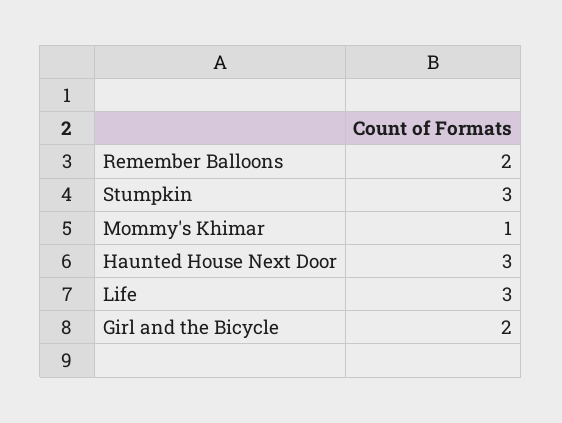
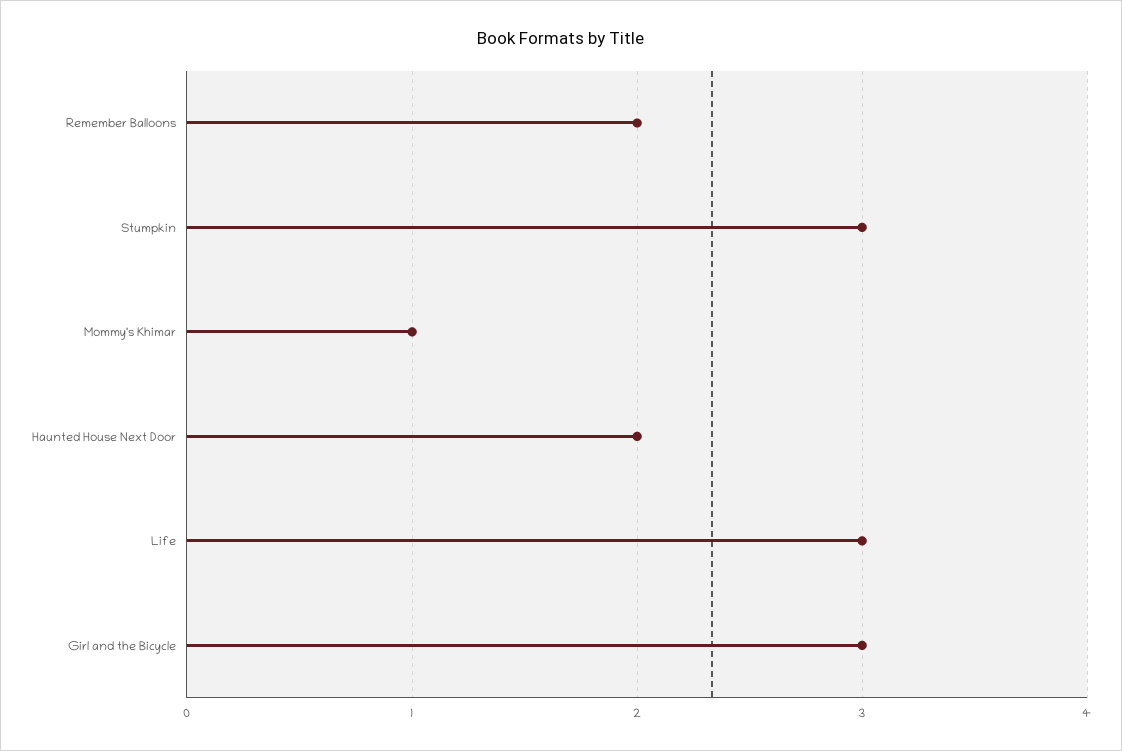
  {
    "Remember Balloons": 2,
    "Stumpkin": 3,
    "Mommy's Khimar": 1,
-   "Haunted House Next Door": 3,
+   "Haunted House Next Door": 2,
    "Life": 3,
-   "Girl and the Bicycle": 2
+   "Girl and the Bicycle": 3
  }

